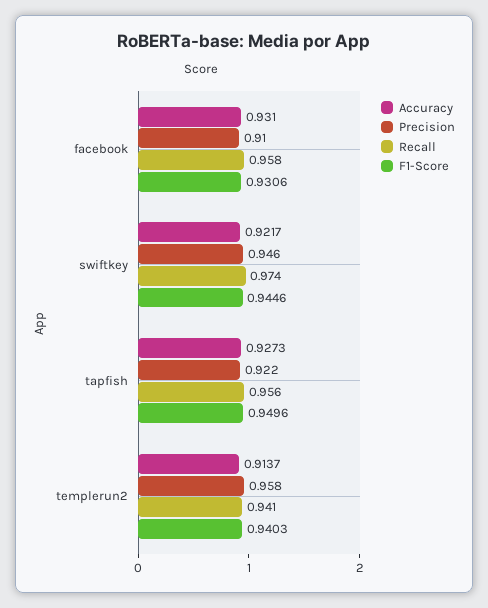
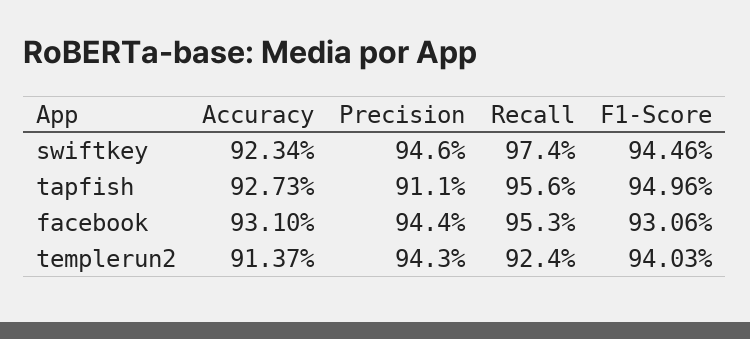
  {
    "Accuracy": {
      "facebook": 0.931,
-     "swiftkey": 0.9217,
+     "swiftkey": 0.9234,
      "tapfish": 0.9273,
      "templerun2": 0.9137
    },
    "Precision": {
-     "facebook": 0.91,
+     "facebook": 0.944,
      "swiftkey": 0.946,
-     "tapfish": 0.922,
+     "tapfish": 0.911,
-     "templerun2": 0.958
+     "templerun2": 0.943
    },
    "Recall": {
-     "facebook": 0.958,
+     "facebook": 0.953,
      "swiftkey": 0.974,
      "tapfish": 0.956,
-     "templerun2": 0.941
+     "templerun2": 0.924
    },
    "F1-Score": {
      "facebook": 0.9306,
      "swiftkey": 0.9446,
      "tapfish": 0.9496,
      "templerun2": 0.9403
    }
  }

